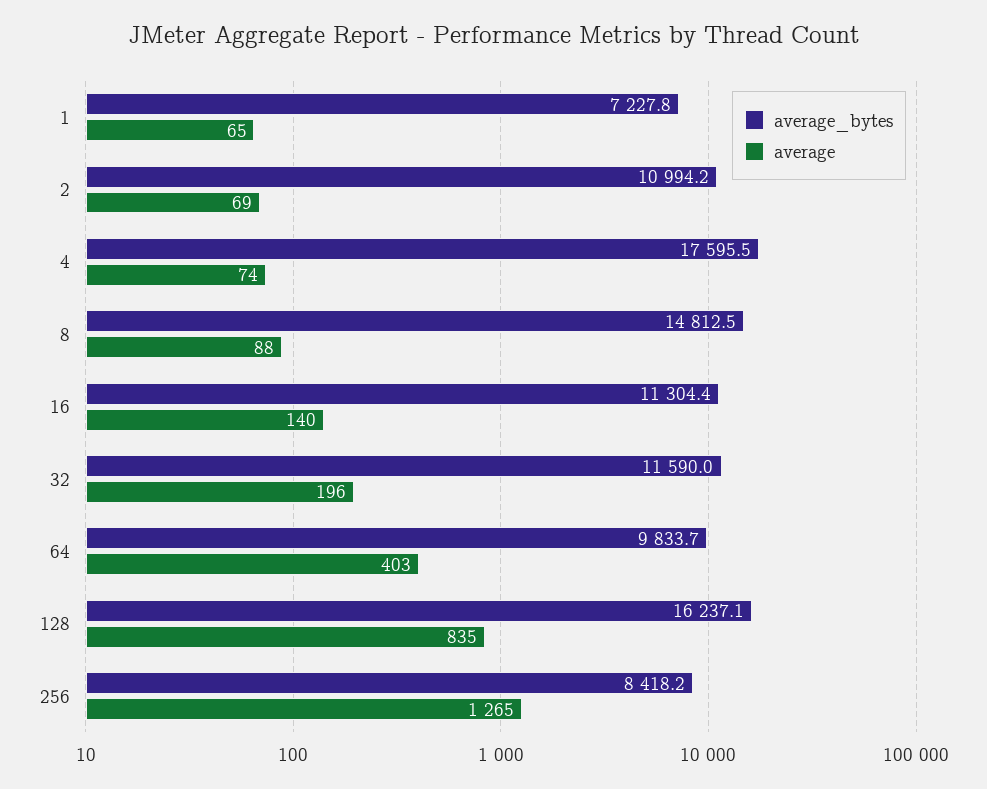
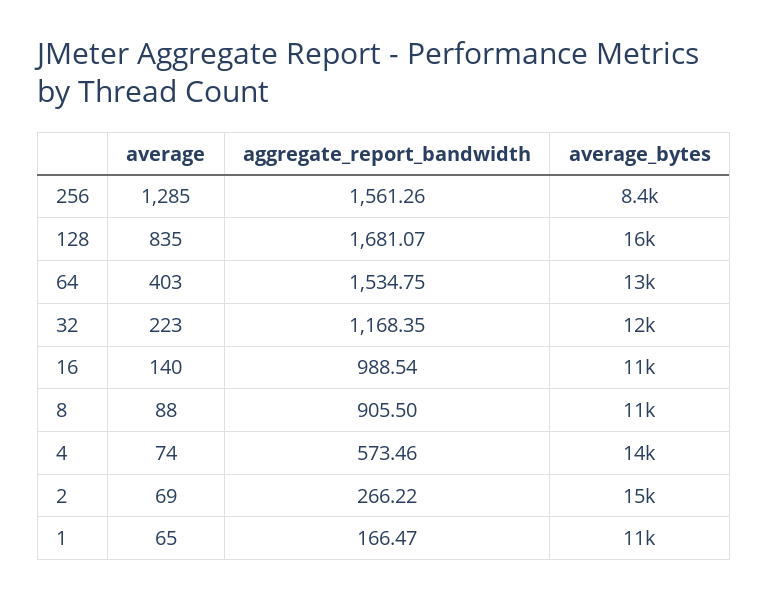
  {
    "average_bytes": {
-     "1": 7227.8,
+     "1": 11000,
-     "2": 10994.2,
+     "2": 15000,
-     "4": 17595.5,
+     "4": 14000,
-     "8": 14812.5,
+     "8": 11000,
      "16": 11304.4,
      "32": 11590,
-     "64": 9833.7,
+     "64": 13000,
      "128": 16237.1,
      "256": 8418.2
    },
    "average": {
      "1": 65,
      "2": 69,
      "4": 74,
      "8": 88,
      "16": 140,
-     "32": 196,
+     "32": 223,
      "64": 403,
      "128": 835,
-     "256": 1265
+     "256": 1285
-   }
+   },
+   "aggregate_report_bandwidth": {
+     "256": 1561.26,
+     "128": 1681.07,
+     "64": 1534.75,
+     "32": 1168.35,
+     "16": 988.54,
+     "8": 905.5,
+     "4": 573.46,
+     "2": 266.22,
+     "1": 166.47
+   }
  }

